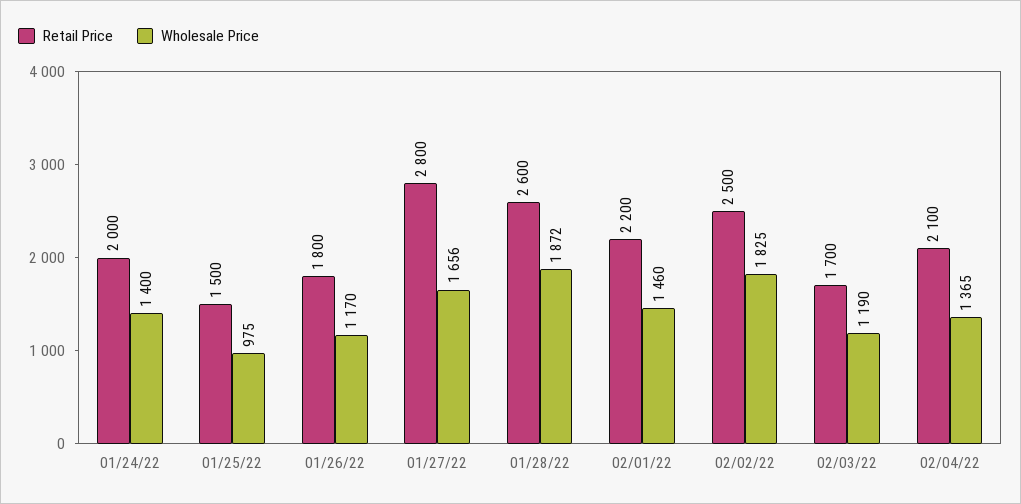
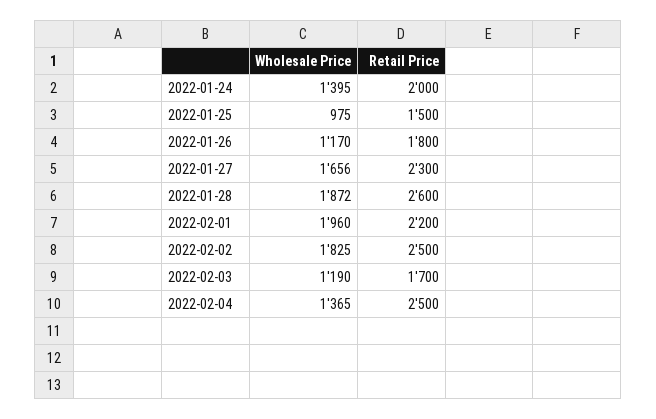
  {
    "Retail Price": {
      "01/24/22": 2000,
      "01/25/22": 1500,
      "01/26/22": 1800,
-     "01/27/22": 2800,
+     "01/27/22": 2300,
      "01/28/22": 2600,
      "02/01/22": 2200,
      "02/02/22": 2500,
      "02/03/22": 1700,
-     "02/04/22": 2100
+     "02/04/22": 2500
    },
    "Wholesale Price": {
-     "01/24/22": 1400,
+     "01/24/22": 1395,
      "01/25/22": 975,
      "01/26/22": 1170,
      "01/27/22": 1656,
      "01/28/22": 1872,
-     "02/01/22": 1460,
+     "02/01/22": 1960,
      "02/02/22": 1825,
      "02/03/22": 1190,
      "02/04/22": 1365
    }
  }

